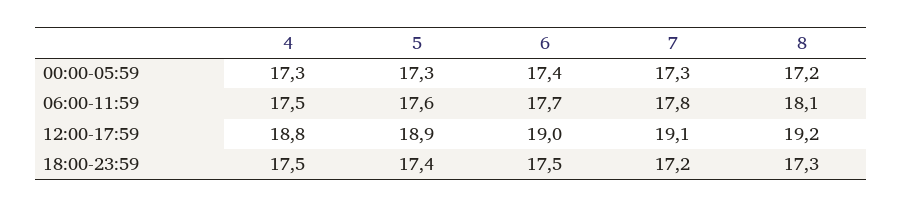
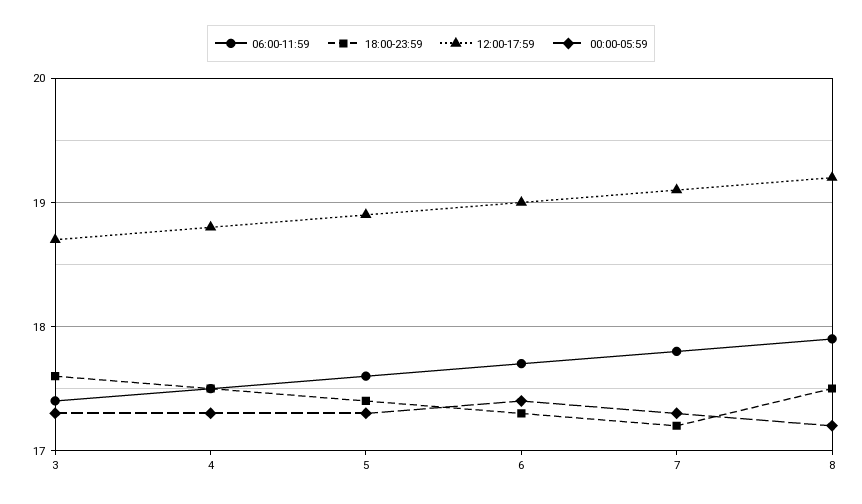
  {
    "00:00-05:59": {
      "4": 17.3,
      "5": 17.3,
      "6": 17.4,
      "7": 17.3,
-     "8": 17.2
+     "8": 17.2,
+     "3": 17.3
    },
    "06:00-11:59": {
      "4": 17.5,
      "5": 17.6,
      "6": 17.7,
      "7": 17.8,
-     "8": 18.1
+     "8": 17.9,
+     "3": 17.4
    },
    "12:00-17:59": {
      "4": 18.8,
      "5": 18.9,
      "6": 19,
      "7": 19.1,
-     "8": 19.2
+     "8": 19.2,
+     "3": 18.7
    },
    "18:00-23:59": {
      "4": 17.5,
      "5": 17.4,
-     "6": 17.5,
+     "6": 17.3,
      "7": 17.2,
-     "8": 17.3
+     "8": 17.5,
+     "3": 17.6
    }
  }

